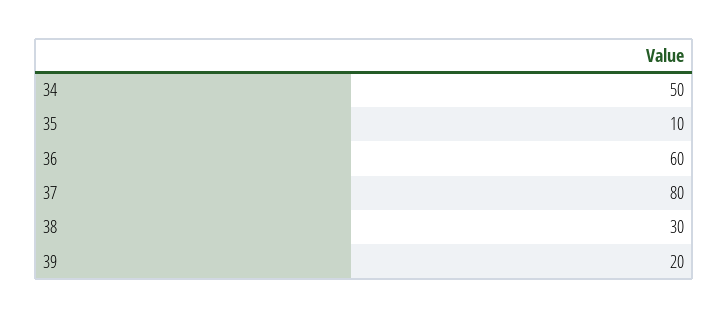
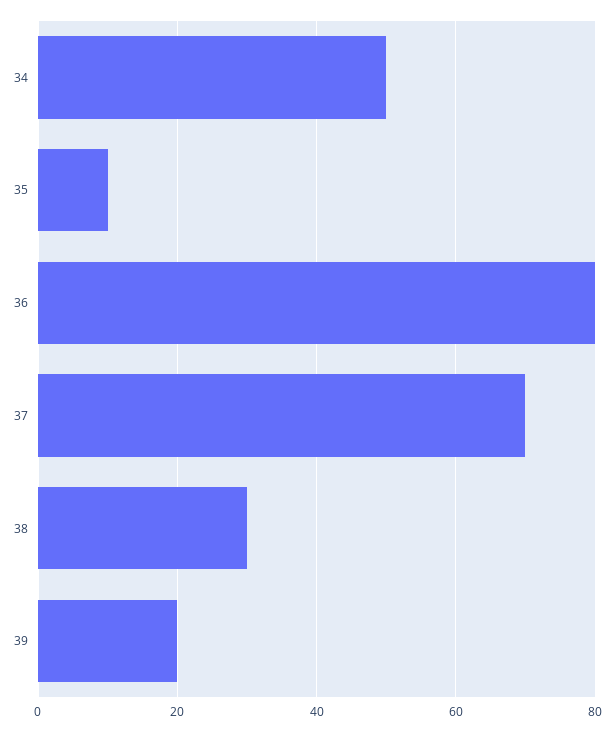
  {
    "34": 50,
    "35": 10,
-   "36": 60,
+   "36": 80,
-   "37": 80,
+   "37": 70,
    "38": 30,
    "39": 20
  }

